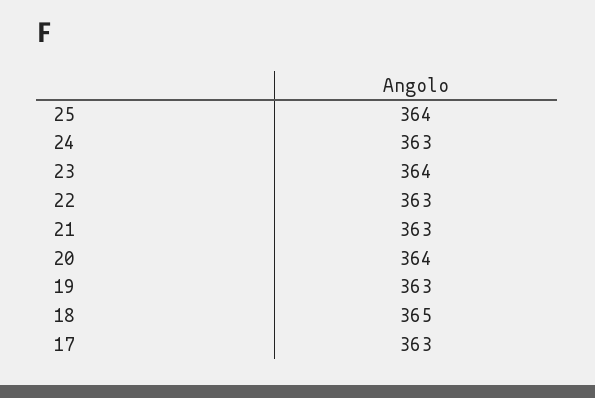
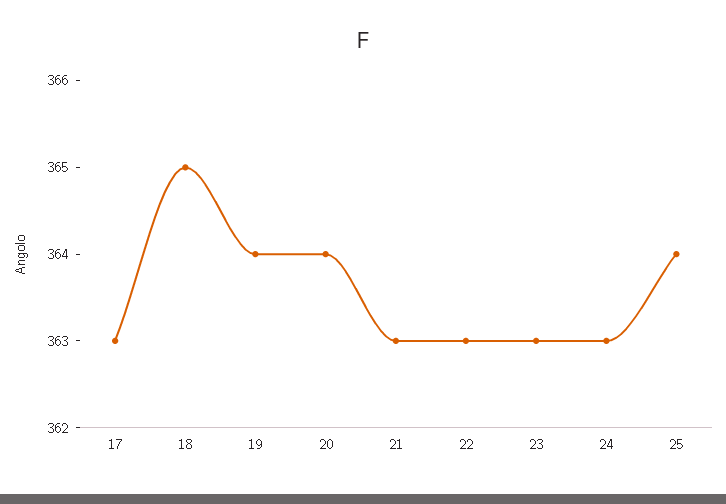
  {
    "25": 364,
    "24": 363,
-   "23": 364,
+   "23": 363,
    "22": 363,
    "21": 363,
    "20": 364,
-   "19": 363,
+   "19": 364,
    "18": 365,
    "17": 363
  }

